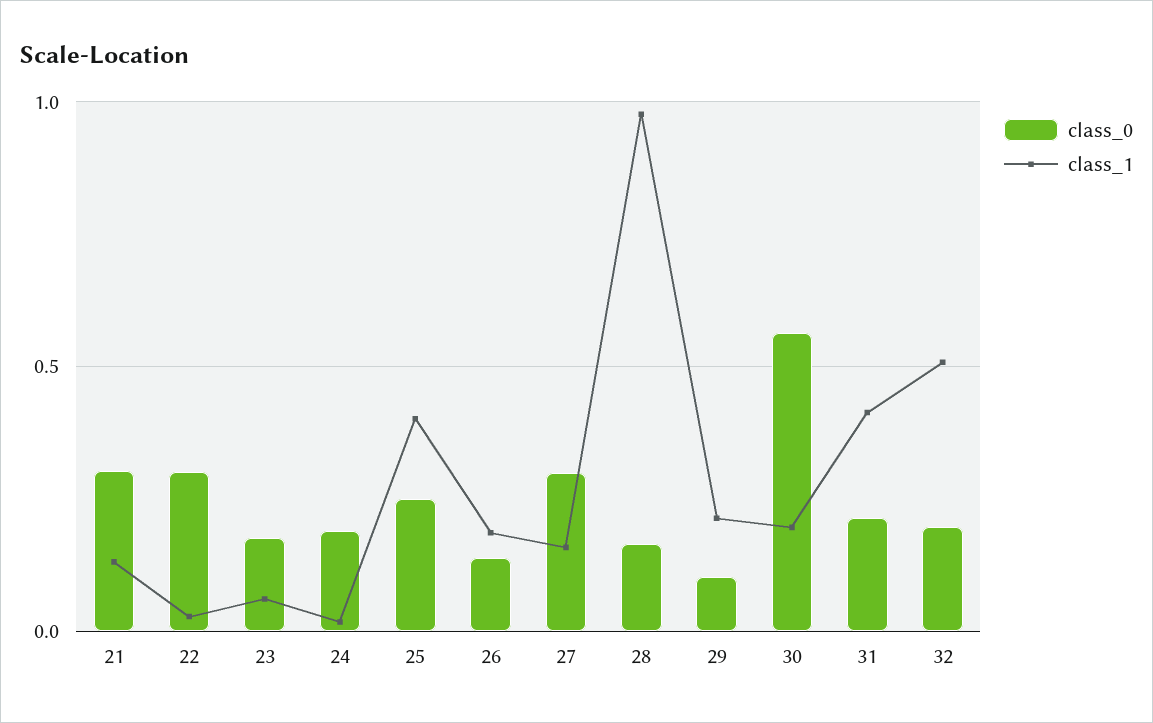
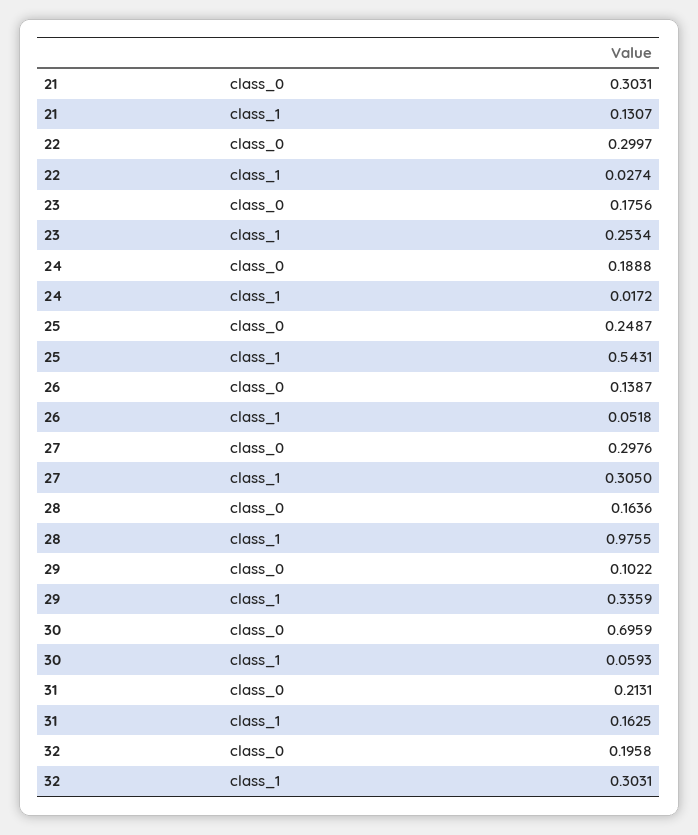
  {
    "class_0": {
      "21": 0.3031,
      "22": 0.2997,
      "23": 0.1756,
      "24": 0.1888,
      "25": 0.2487,
      "26": 0.1387,
      "27": 0.2976,
      "28": 0.1636,
      "29": 0.1022,
-     "30": 0.55,
+     "30": 0.6959,
      "31": 0.2131,
      "32": 0.1958
    },
    "class_1": {
      "21": 0.1307,
      "22": 0.0274,
-     "23": 0.05,
+     "23": 0.2534,
      "24": 0.0172,
-     "25": 0.4,
+     "25": 0.5431,
-     "26": 0.2,
+     "26": 0.0518,
-     "27": 0.15,
+     "27": 0.305,
      "28": 0.9755,
-     "29": 0.2,
+     "29": 0.3359,
-     "30": 0.2,
+     "30": 0.0593,
-     "31": 0.4,
+     "31": 0.1625,
-     "32": 0.5
+     "32": 0.3031
    }
  }

